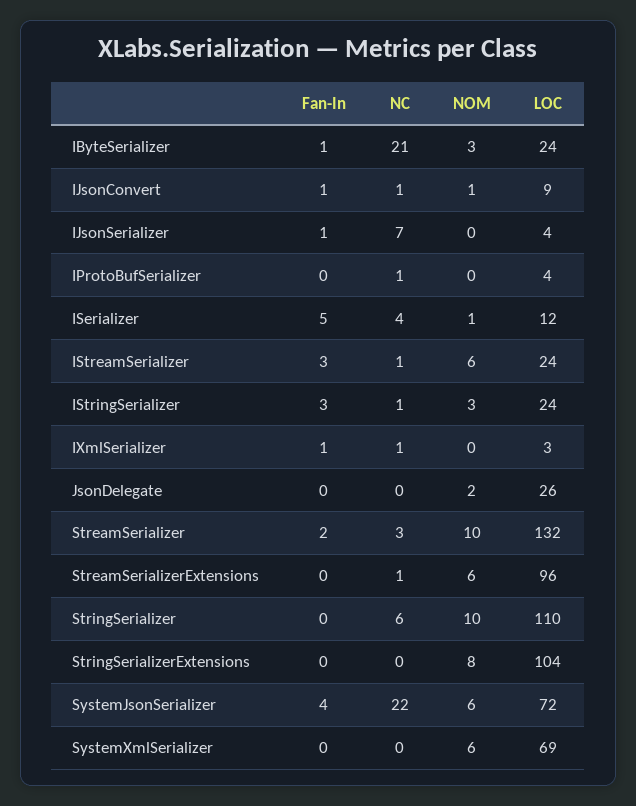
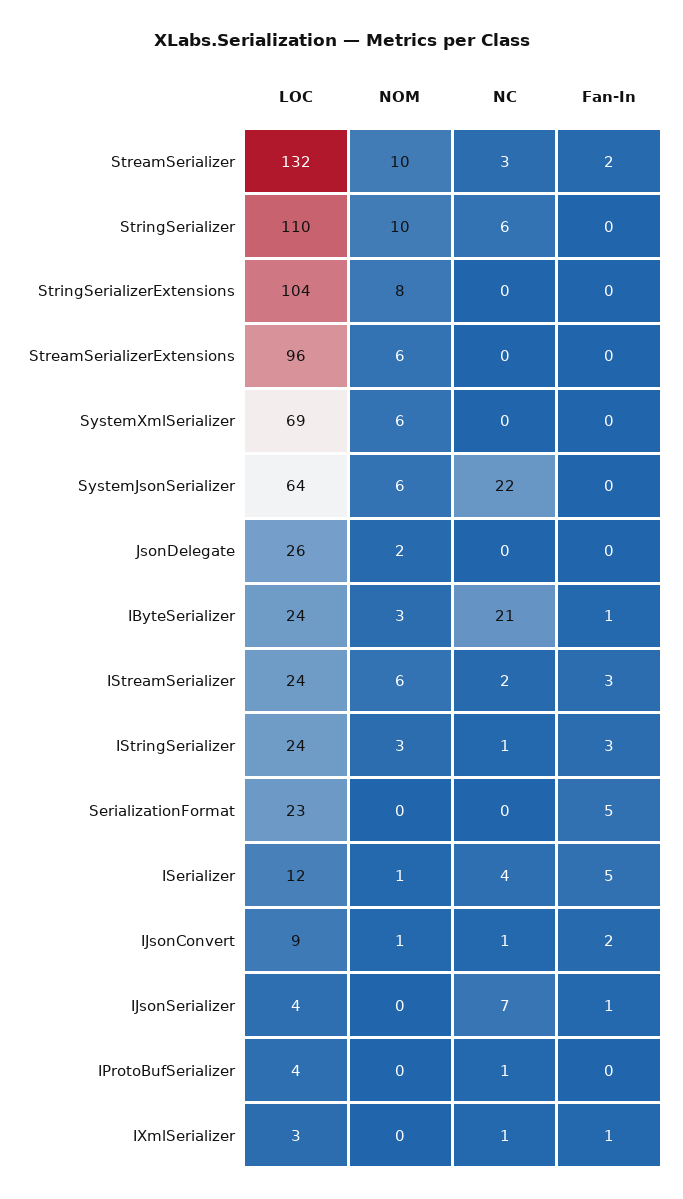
  {
    "Fan-In": {
      "IByteSerializer": 1,
-     "IJsonConvert": 1,
+     "IJsonConvert": 2,
      "IJsonSerializer": 1,
      "IProtoBufSerializer": 0,
      "ISerializer": 5,
      "IStreamSerializer": 3,
      "IStringSerializer": 3,
      "IXmlSerializer": 1,
      "JsonDelegate": 0,
      "StreamSerializer": 2,
      "StreamSerializerExtensions": 0,
      "StringSerializer": 0,
      "StringSerializerExtensions": 0,
-     "SystemJsonSerializer": 4,
+     "SystemJsonSerializer": 0,
-     "SystemXmlSerializer": 0
+     "SystemXmlSerializer": 0,
+     "SerializationFormat": 5
    },
    "NC": {
      "IByteSerializer": 21,
      "IJsonConvert": 1,
      "IJsonSerializer": 7,
      "IProtoBufSerializer": 1,
      "ISerializer": 4,
-     "IStreamSerializer": 1,
+     "IStreamSerializer": 2,
      "IStringSerializer": 1,
      "IXmlSerializer": 1,
      "JsonDelegate": 0,
      "StreamSerializer": 3,
-     "StreamSerializerExtensions": 1,
+     "StreamSerializerExtensions": 0,
      "StringSerializer": 6,
      "StringSerializerExtensions": 0,
      "SystemJsonSerializer": 22,
-     "SystemXmlSerializer": 0
+     "SystemXmlSerializer": 0,
+     "SerializationFormat": 0
    },
    "NOM": {
      "IByteSerializer": 3,
      "IJsonConvert": 1,
      "IJsonSerializer": 0,
      "IProtoBufSerializer": 0,
      "ISerializer": 1,
      "IStreamSerializer": 6,
      "IStringSerializer": 3,
      "IXmlSerializer": 0,
      "JsonDelegate": 2,
      "StreamSerializer": 10,
      "StreamSerializerExtensions": 6,
      "StringSerializer": 10,
      "StringSerializerExtensions": 8,
      "SystemJsonSerializer": 6,
-     "SystemXmlSerializer": 6
+     "SystemXmlSerializer": 6,
+     "SerializationFormat": 0
    },
    "LOC": {
      "IByteSerializer": 24,
      "IJsonConvert": 9,
      "IJsonSerializer": 4,
      "IProtoBufSerializer": 4,
      "ISerializer": 12,
      "IStreamSerializer": 24,
      "IStringSerializer": 24,
      "IXmlSerializer": 3,
      "JsonDelegate": 26,
      "StreamSerializer": 132,
      "StreamSerializerExtensions": 96,
      "StringSerializer": 110,
      "StringSerializerExtensions": 104,
-     "SystemJsonSerializer": 72,
+     "SystemJsonSerializer": 64,
-     "SystemXmlSerializer": 69
+     "SystemXmlSerializer": 69,
+     "SerializationFormat": 23
    }
  }

